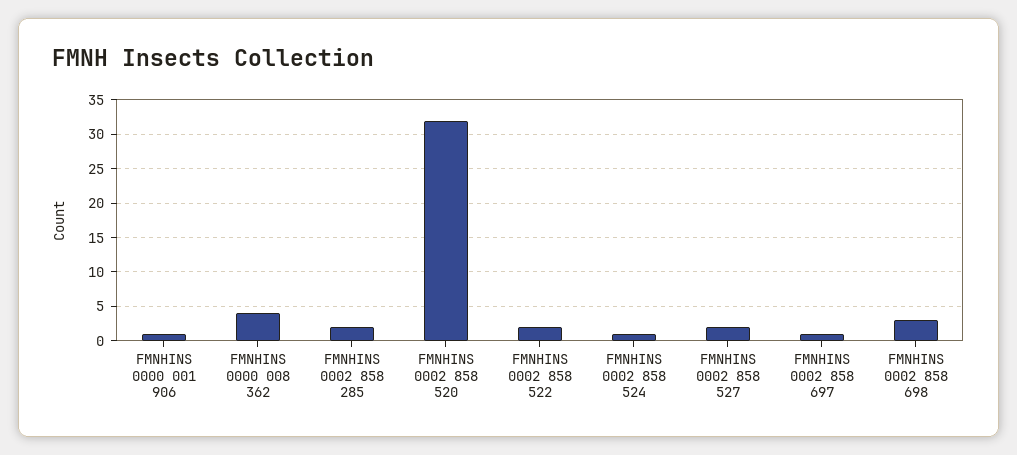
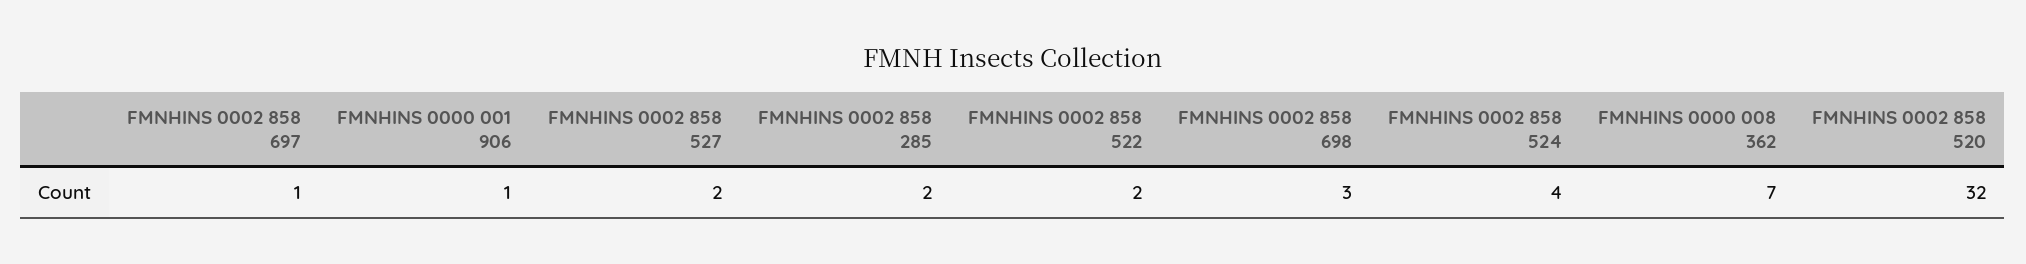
  {
    "FMNHINS 0000 001 906": 1,
-   "FMNHINS 0000 008 362": 4,
+   "FMNHINS 0000 008 362": 7,
    "FMNHINS 0002 858 285": 2,
    "FMNHINS 0002 858 520": 32,
    "FMNHINS 0002 858 522": 2,
-   "FMNHINS 0002 858 524": 1,
+   "FMNHINS 0002 858 524": 4,
    "FMNHINS 0002 858 527": 2,
    "FMNHINS 0002 858 697": 1,
    "FMNHINS 0002 858 698": 3
  }

